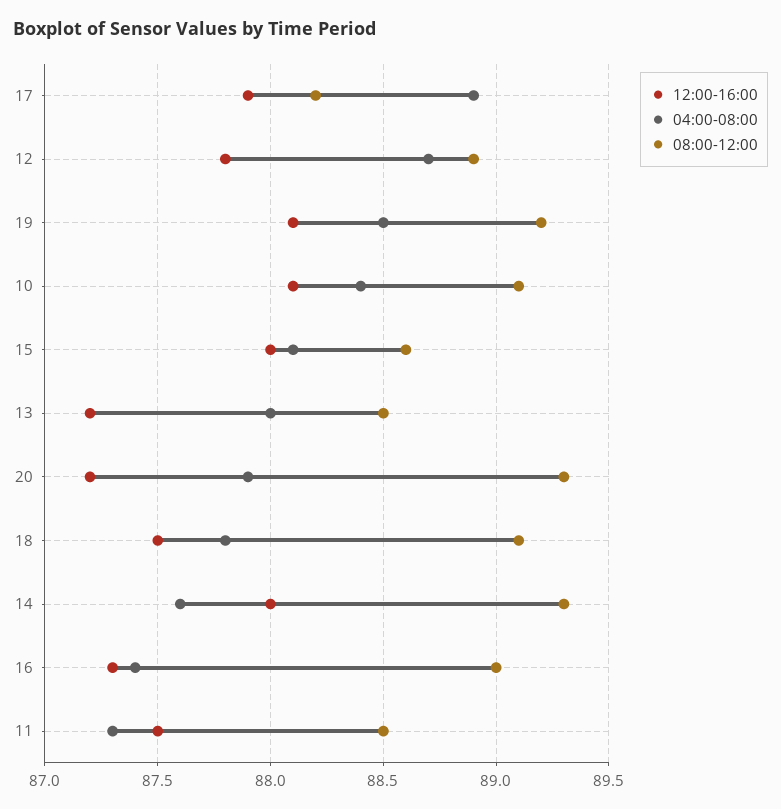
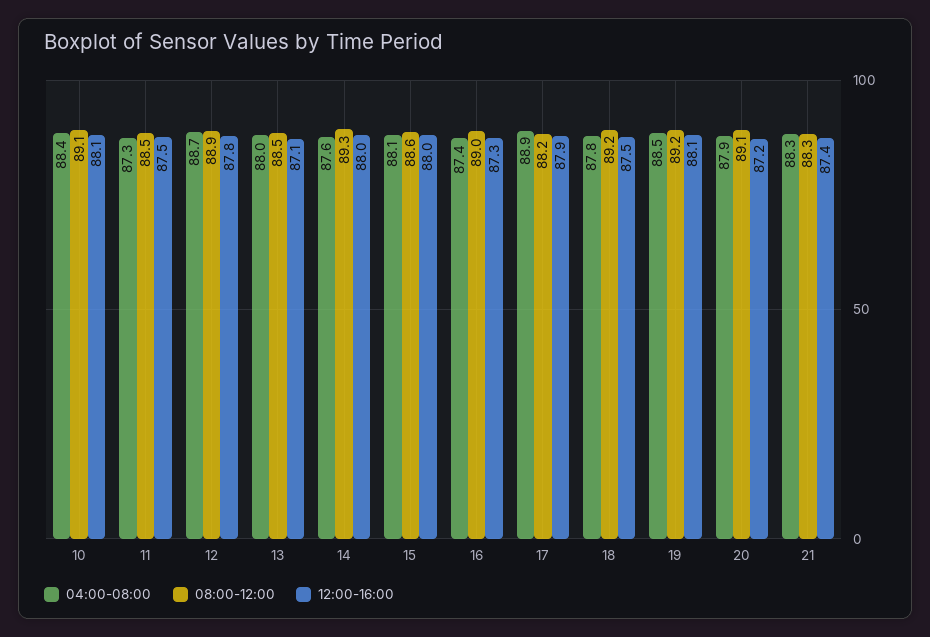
  {
    "12:00-16:00": {
      "17": 87.9,
      "12": 87.8,
      "19": 88.1,
      "10": 88.1,
      "15": 88,
-     "13": 87.2,
+     "13": 87.1,
      "20": 87.2,
      "18": 87.5,
      "14": 88,
      "16": 87.3,
-     "11": 87.5
+     "11": 87.5,
+     "21": 87.4
    },
    "04:00-08:00": {
      "17": 88.9,
      "12": 88.7,
      "19": 88.5,
      "10": 88.4,
      "15": 88.1,
      "13": 88,
      "20": 87.9,
      "18": 87.8,
      "14": 87.6,
      "16": 87.4,
-     "11": 87.3
+     "11": 87.3,
+     "21": 88.3
    },
    "08:00-12:00": {
      "17": 88.2,
      "12": 88.9,
      "19": 89.2,
      "10": 89.1,
      "15": 88.6,
      "13": 88.5,
-     "20": 89.3,
+     "20": 89.1,
-     "18": 89.1,
+     "18": 89.2,
      "14": 89.3,
      "16": 89,
-     "11": 88.5
+     "11": 88.5,
+     "21": 88.3
    }
  }

